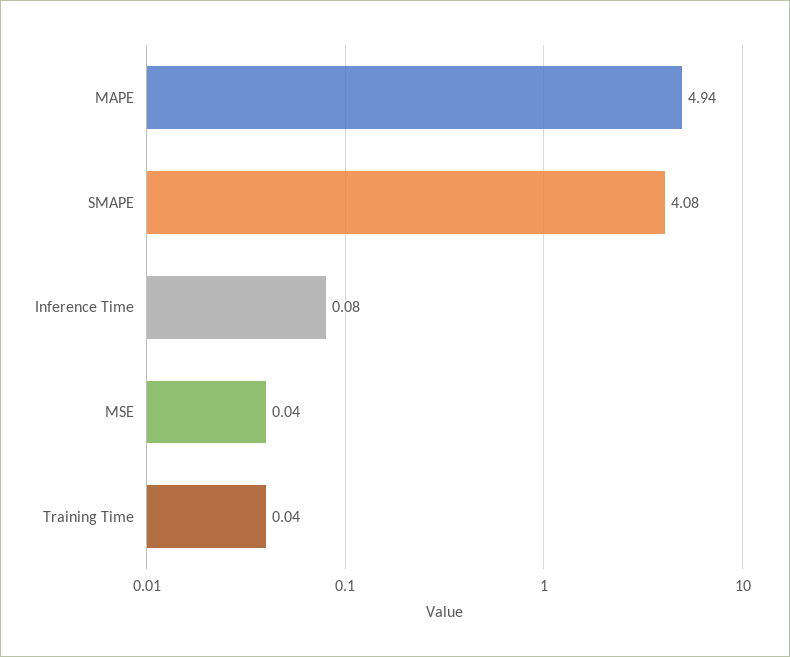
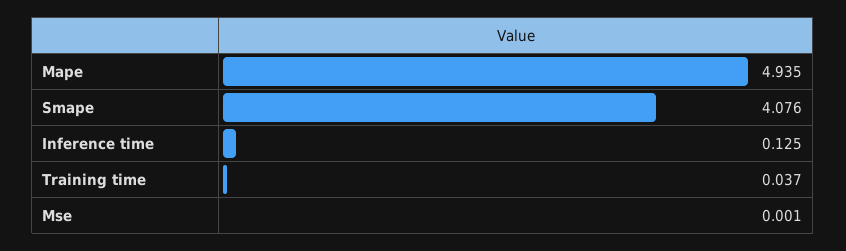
  {
    "MAPE": 4.935,
    "SMAPE": 4.076,
-   "Inference Time": 0.08,
+   "Inference Time": 0.125,
-   "MSE": 0.04,
+   "MSE": 0.001,
    "Training Time": 0.037
  }

